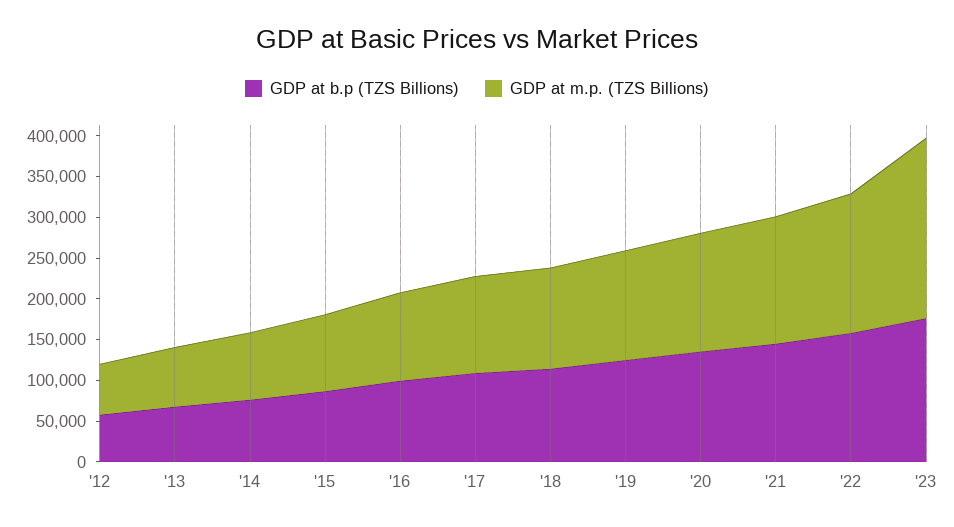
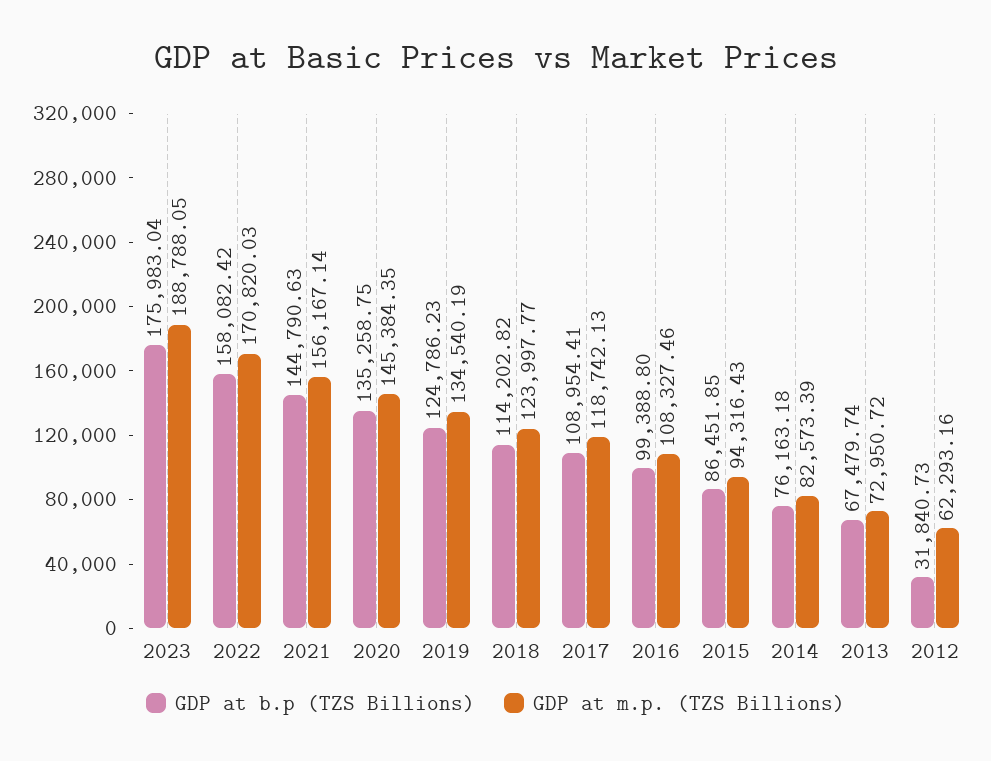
  {
    "GDP at b.p (TZS Billions)": {
-     "'12": 60000,
+     "'12": 31840.73,
      "'13": 67479.74,
      "'14": 76163.18,
      "'15": 86451.85,
      "'16": 99388.8,
      "'17": 108954.41,
      "'18": 114202.82,
      "'19": 124786.23,
      "'20": 135258.75,
      "'21": 144790.63,
      "'22": 158082.42,
      "'23": 175983.04
    },
    "GDP at m.p. (TZS Billions)": {
      "'12": 62293.16,
      "'13": 72950.72,
      "'14": 82573.39,
      "'15": 94316.43,
      "'16": 108327.46,
      "'17": 118742.13,
      "'18": 123997.77,
      "'19": 134540.19,
      "'20": 145384.35,
      "'21": 156167.14,
      "'22": 170820.03,
-     "'23": 220000
+     "'23": 188788.05
    }
  }

